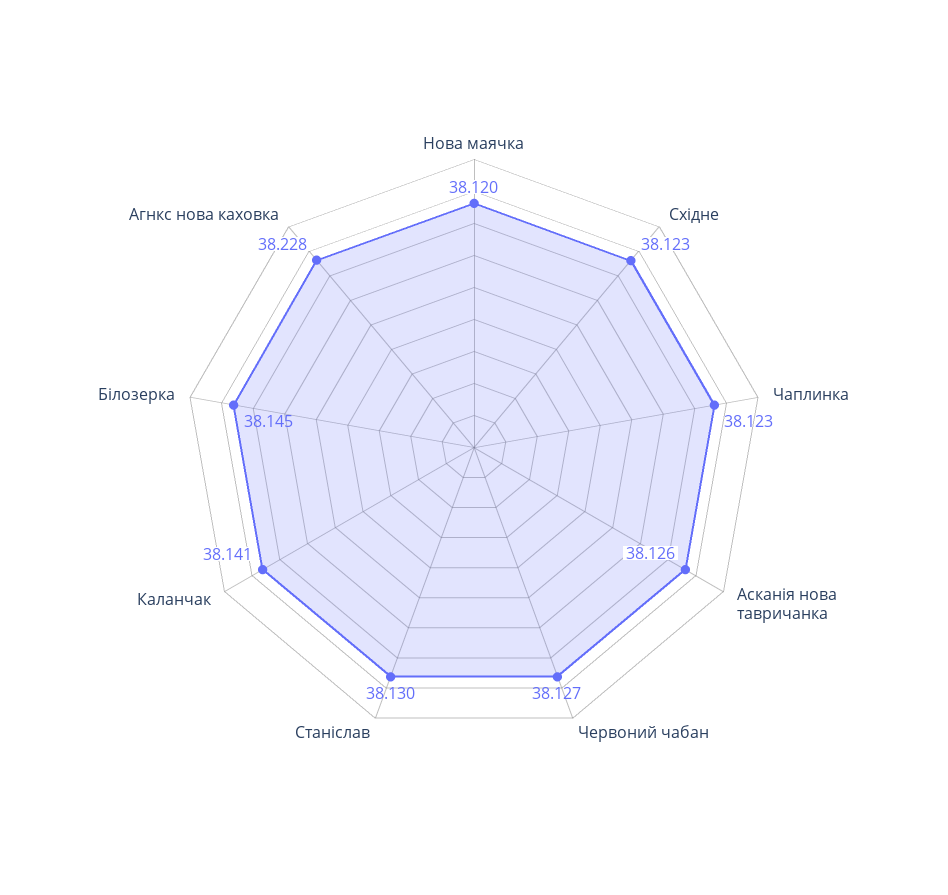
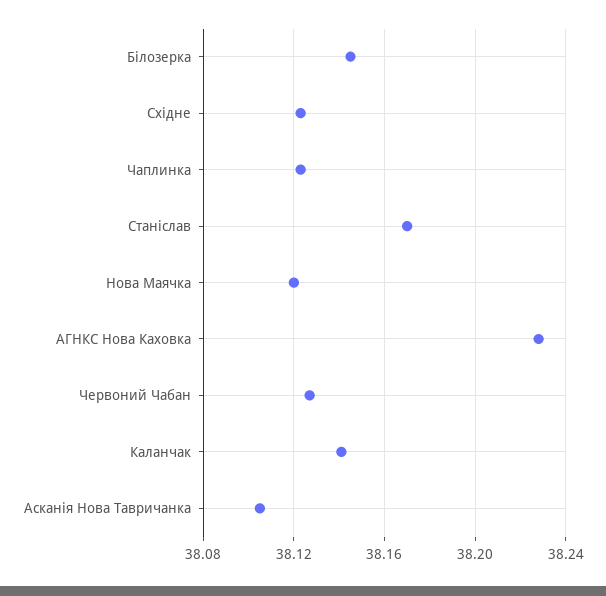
  {
    "Нова маячка": 38.12,
    "Східне": 38.123,
    "Чаплинка": 38.123,
-   "Асканія нова тавричанка": 38.126,
+   "Асканія нова тавричанка": 38.105,
    "Червоний чабан": 38.127,
-   "Станіслав": 38.13,
+   "Станіслав": 38.17,
    "Каланчак": 38.141,
    "Білозерка": 38.145,
    "Агнкс нова каховка": 38.228
  }

